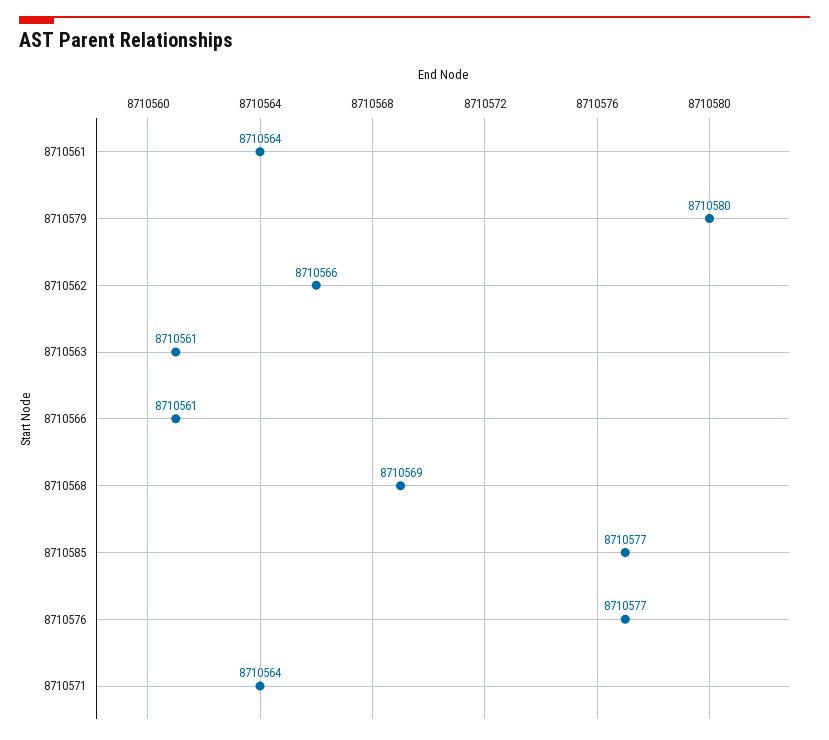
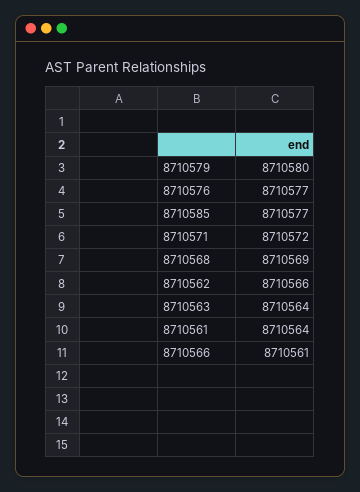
  {
    "8710561": 8710564,
    "8710579": 8710580,
    "8710562": 8710566,
-   "8710563": 8710561,
+   "8710563": 8710564,
    "8710566": 8710561,
    "8710568": 8710569,
    "8710585": 8710577,
    "8710576": 8710577,
-   "8710571": 8710564
+   "8710571": 8710572
  }

